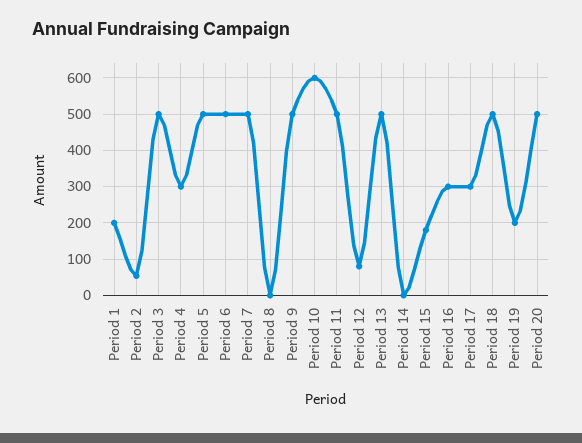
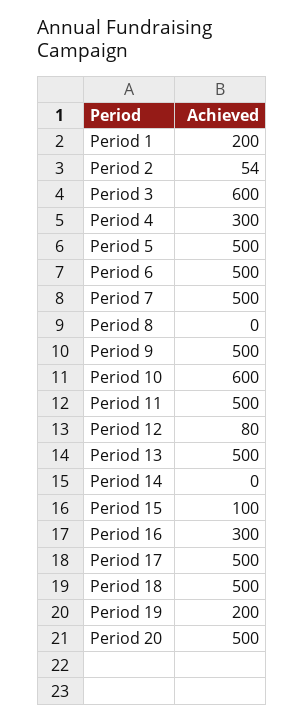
  {
    "Period 1": 200,
    "Period 2": 54,
-   "Period 3": 500,
+   "Period 3": 600,
    "Period 4": 300,
    "Period 5": 500,
    "Period 6": 500,
    "Period 7": 500,
    "Period 8": 0,
    "Period 9": 500,
    "Period 10": 600,
    "Period 11": 500,
    "Period 12": 80,
    "Period 13": 500,
    "Period 14": 0,
-   "Period 15": 180,
+   "Period 15": 100,
    "Period 16": 300,
-   "Period 17": 300,
+   "Period 17": 500,
    "Period 18": 500,
    "Period 19": 200,
    "Period 20": 500
  }

